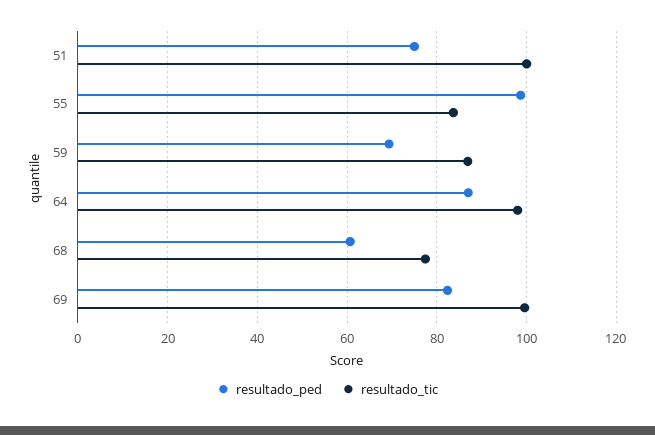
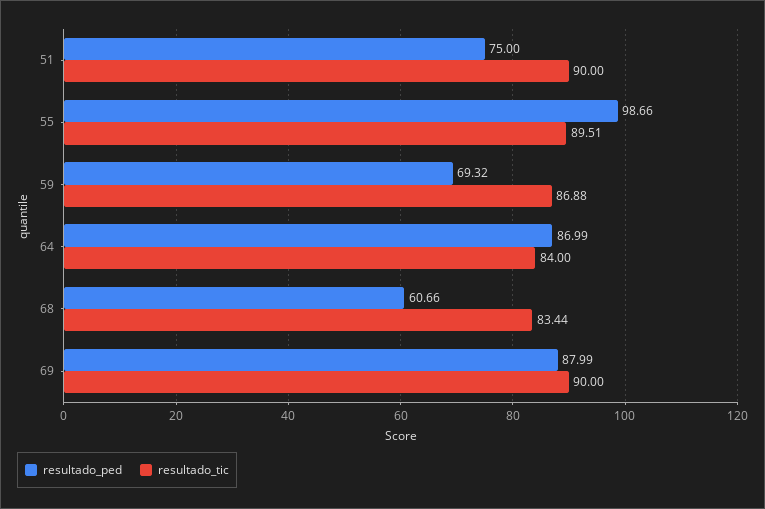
  {
    "resultado_ped": {
      "51": 75,
      "55": 98.66,
      "59": 69.32,
      "64": 86.99,
      "68": 60.66,
-     "69": 82
+     "69": 87.99
    },
    "resultado_tic": {
-     "51": 100,
+     "51": 90,
-     "55": 84,
+     "55": 89.51,
      "59": 86.88,
-     "64": 98,
+     "64": 84,
-     "68": 78,
+     "68": 83.44,
-     "69": 100
+     "69": 90
    }
  }

